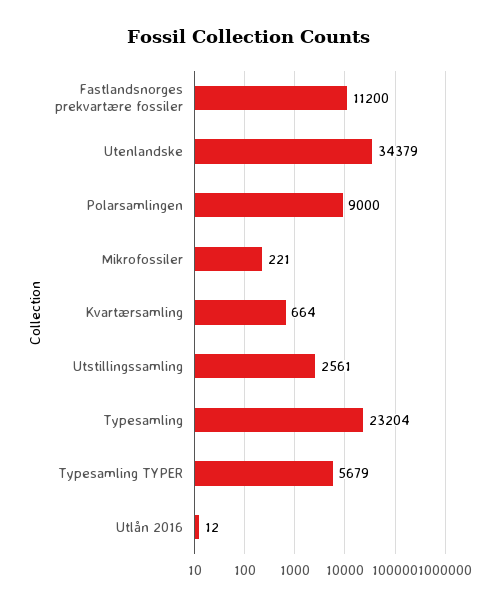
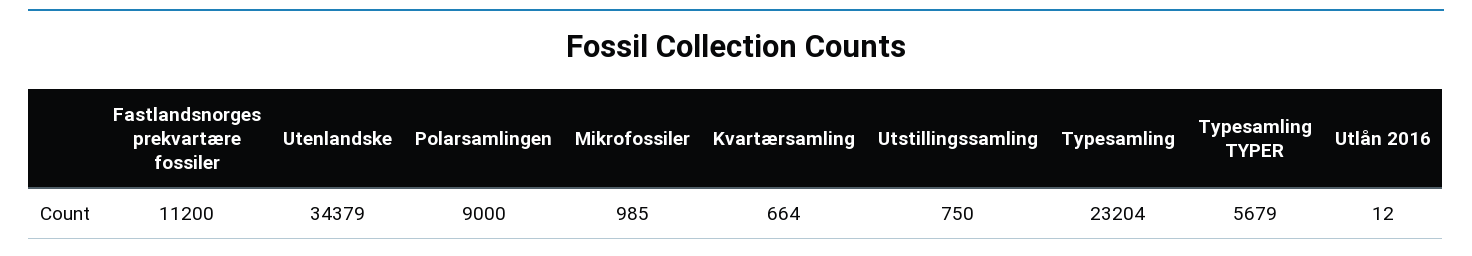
  {
    "Fastlandsnorges prekvartære fossiler": 11200,
    "Utenlandske": 34379,
    "Polarsamlingen": 9000,
-   "Mikrofossiler": 221,
+   "Mikrofossiler": 985,
    "Kvartærsamling": 664,
-   "Utstillingssamling": 2561,
+   "Utstillingssamling": 750,
    "Typesamling": 23204,
    "Typesamling TYPER": 5679,
    "Utlån 2016": 12
  }

